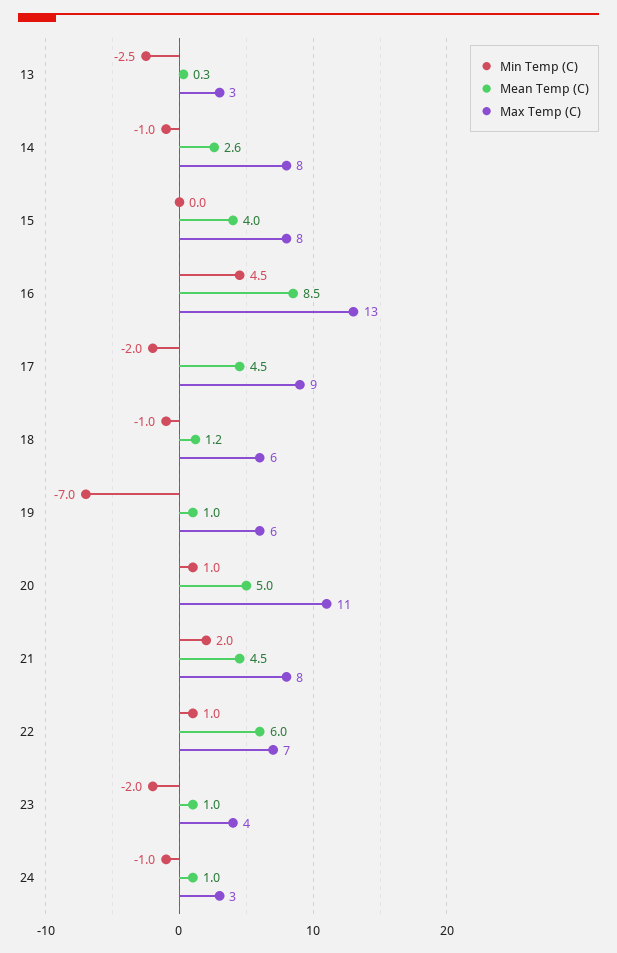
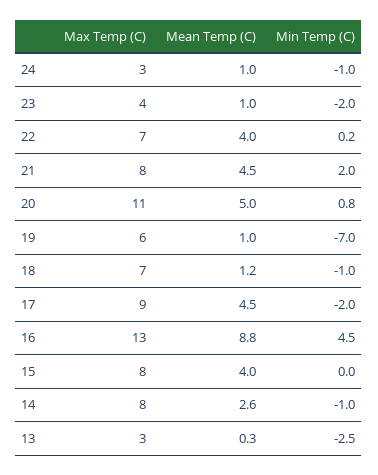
  {
    "Min Temp (C)": {
      "13": -2.5,
      "14": -1,
      "15": 0,
      "16": 4.5,
      "17": -2,
      "18": -1,
      "19": -7,
-     "20": 1,
+     "20": 0.8,
      "21": 2,
-     "22": 1,
+     "22": 0.2,
      "23": -2,
      "24": -1
    },
    "Mean Temp (C)": {
      "13": 0.3,
      "14": 2.6,
      "15": 4,
-     "16": 8.5,
+     "16": 8.8,
      "17": 4.5,
      "18": 1.2,
      "19": 1,
      "20": 5,
      "21": 4.5,
-     "22": 6,
+     "22": 4,
      "23": 1,
      "24": 1
    },
    "Max Temp (C)": {
      "13": 3,
      "14": 8,
      "15": 8,
      "16": 13,
      "17": 9,
-     "18": 6,
+     "18": 7,
      "19": 6,
      "20": 11,
      "21": 8,
      "22": 7,
      "23": 4,
      "24": 3
    }
  }

